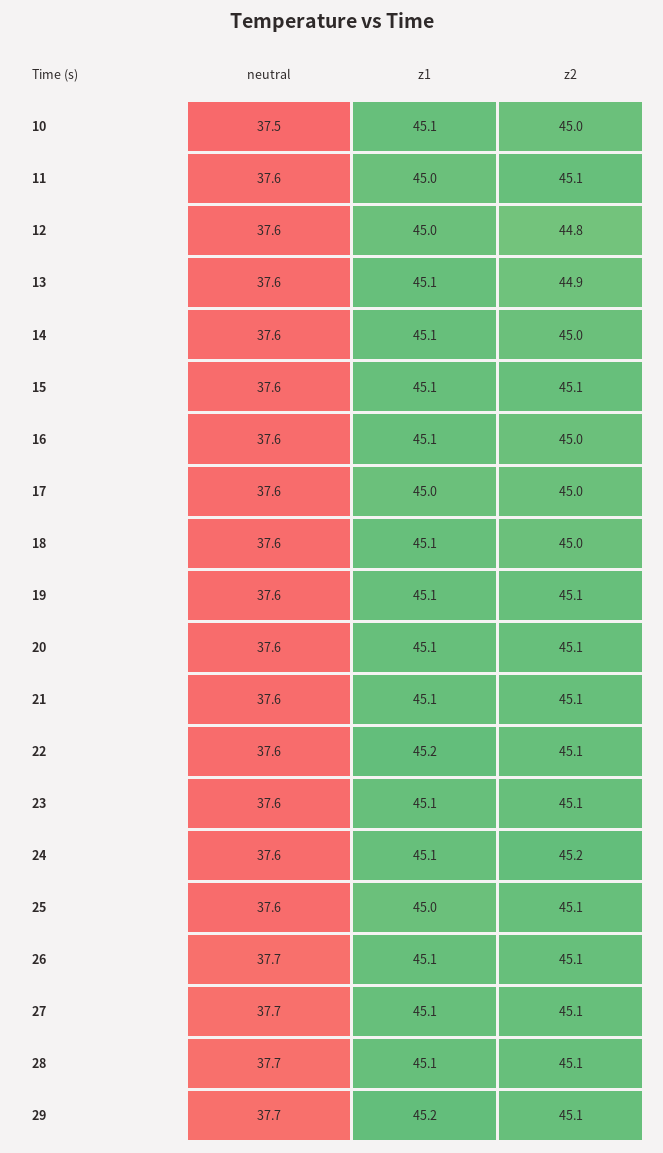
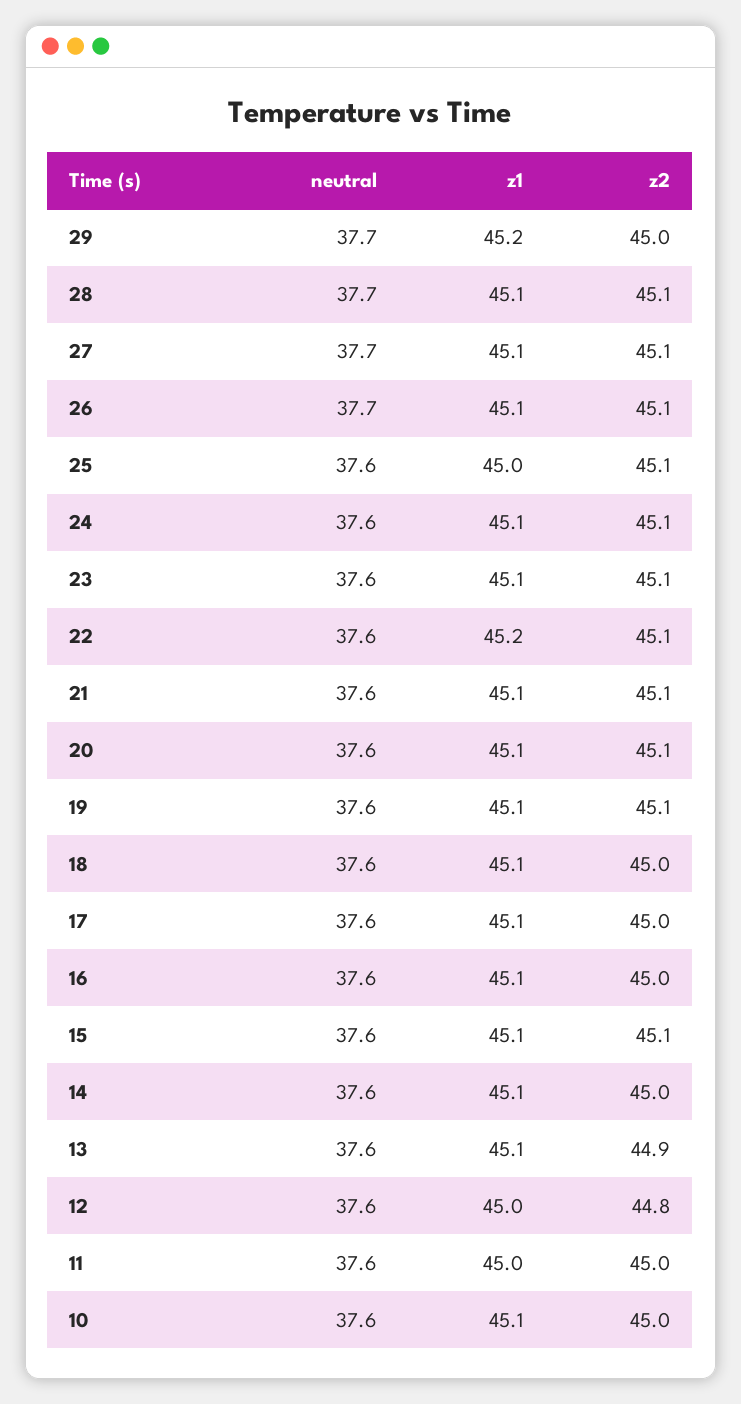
  {
    "neutral": {
-     "10": 37.5,
+     "10": 37.6,
      "11": 37.6,
      "12": 37.6,
      "13": 37.6,
      "14": 37.6,
      "15": 37.6,
      "16": 37.6,
      "17": 37.6,
      "18": 37.6,
      "19": 37.6,
      "20": 37.6,
      "21": 37.6,
      "22": 37.6,
      "23": 37.6,
      "24": 37.6,
      "25": 37.6,
      "26": 37.7,
      "27": 37.7,
      "28": 37.7,
      "29": 37.7
    },
    "z1": {
      "10": 45.1,
      "11": 45,
      "12": 45,
      "13": 45.1,
      "14": 45.1,
      "15": 45.1,
      "16": 45.1,
-     "17": 45,
+     "17": 45.1,
      "18": 45.1,
      "19": 45.1,
      "20": 45.1,
      "21": 45.1,
      "22": 45.2,
      "23": 45.1,
      "24": 45.1,
      "25": 45,
      "26": 45.1,
      "27": 45.1,
      "28": 45.1,
      "29": 45.2
    },
    "z2": {
      "10": 45,
-     "11": 45.1,
+     "11": 45,
      "12": 44.8,
      "13": 44.9,
      "14": 45,
      "15": 45.1,
      "16": 45,
      "17": 45,
      "18": 45,
      "19": 45.1,
      "20": 45.1,
      "21": 45.1,
      "22": 45.1,
      "23": 45.1,
-     "24": 45.2,
+     "24": 45.1,
      "25": 45.1,
      "26": 45.1,
      "27": 45.1,
      "28": 45.1,
-     "29": 45.1
+     "29": 45
    }
  }

